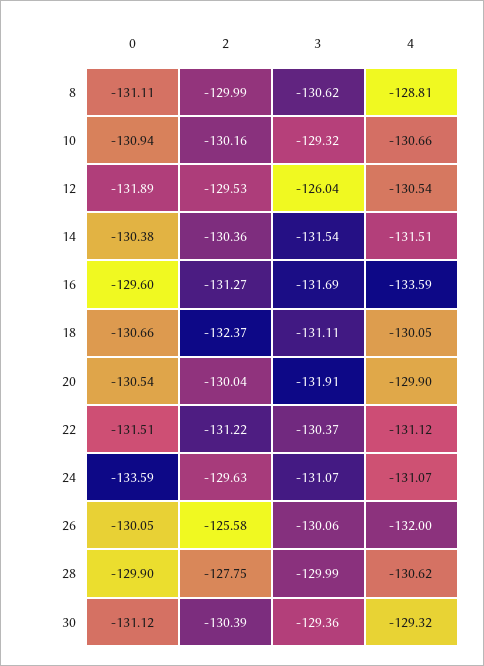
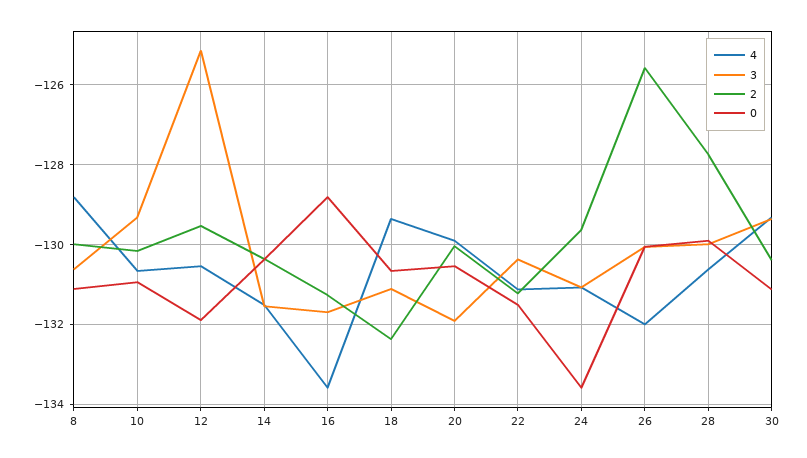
  {
    "0": {
      "8": -131.11,
      "10": -130.94,
      "12": -131.89,
      "14": -130.38,
-     "16": -129.6,
+     "16": -128.8,
      "18": -130.66,
      "20": -130.54,
      "22": -131.51,
      "24": -133.59,
      "26": -130.05,
      "28": -129.9,
      "30": -131.12
    },
    "2": {
      "8": -129.99,
      "10": -130.16,
      "12": -129.53,
      "14": -130.36,
      "16": -131.27,
      "18": -132.37,
      "20": -130.04,
      "22": -131.22,
      "24": -129.63,
      "26": -125.58,
      "28": -127.75,
      "30": -130.39
    },
    "3": {
      "8": -130.62,
      "10": -129.32,
-     "12": -126.04,
+     "12": -125.2,
      "14": -131.54,
      "16": -131.69,
      "18": -131.11,
      "20": -131.91,
      "22": -130.37,
      "24": -131.07,
      "26": -130.06,
      "28": -129.99,
      "30": -129.36
    },
    "4": {
      "8": -128.81,
      "10": -130.66,
      "12": -130.54,
      "14": -131.51,
      "16": -133.59,
-     "18": -130.05,
+     "18": -129.4,
      "20": -129.9,
      "22": -131.12,
      "24": -131.07,
      "26": -132,
      "28": -130.62,
      "30": -129.32
    }
  }

